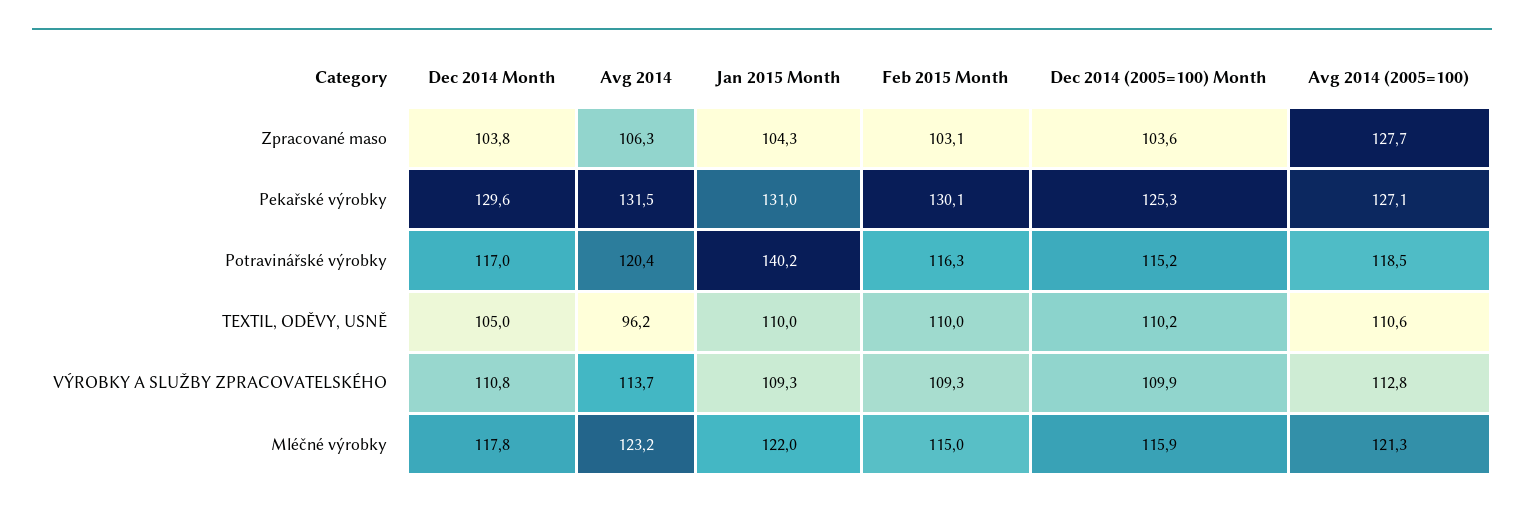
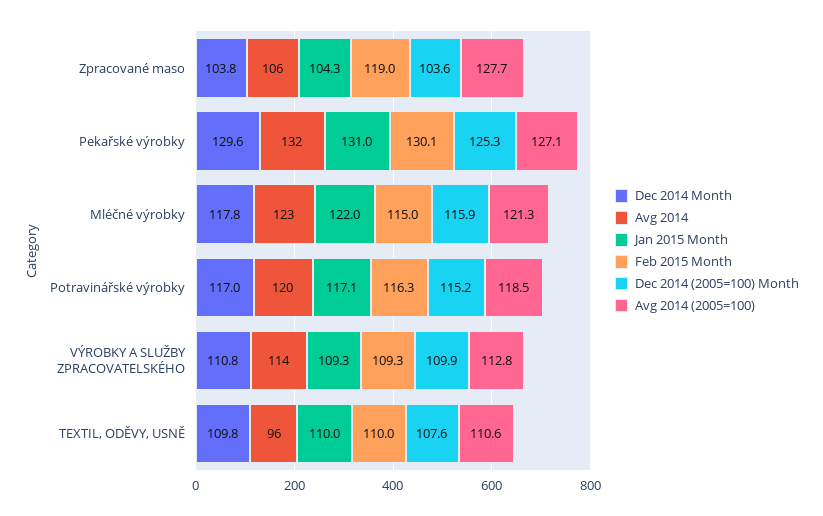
  {
    "Dec 2014 Month": {
      "Zpracované maso": 103.8,
      "Pekařské výrobky": 129.6,
      "Potravinářské výrobky": 117,
-     "TEXTIL, ODĚVY, USNĚ": 105,
+     "TEXTIL, ODĚVY, USNĚ": 109.8,
      "VÝROBKY A SLUŽBY ZPRACOVATELSKÉHO": 110.8,
      "Mléčné výrobky": 117.8
    },
    "Avg 2014": {
      "Zpracované maso": 106.3,
      "Pekařské výrobky": 131.5,
      "Potravinářské výrobky": 120.4,
      "TEXTIL, ODĚVY, USNĚ": 96.2,
      "VÝROBKY A SLUŽBY ZPRACOVATELSKÉHO": 113.7,
      "Mléčné výrobky": 123.2
    },
    "Jan 2015 Month": {
      "Zpracované maso": 104.3,
      "Pekařské výrobky": 131,
-     "Potravinářské výrobky": 140.2,
+     "Potravinářské výrobky": 117.1,
      "TEXTIL, ODĚVY, USNĚ": 110,
      "VÝROBKY A SLUŽBY ZPRACOVATELSKÉHO": 109.3,
      "Mléčné výrobky": 122
    },
    "Feb 2015 Month": {
-     "Zpracované maso": 103.1,
+     "Zpracované maso": 119,
      "Pekařské výrobky": 130.1,
      "Potravinářské výrobky": 116.3,
      "TEXTIL, ODĚVY, USNĚ": 110,
      "VÝROBKY A SLUŽBY ZPRACOVATELSKÉHO": 109.3,
      "Mléčné výrobky": 115
    },
    "Dec 2014 (2005=100) Month": {
      "Zpracované maso": 103.6,
      "Pekařské výrobky": 125.3,
      "Potravinářské výrobky": 115.2,
-     "TEXTIL, ODĚVY, USNĚ": 110.2,
+     "TEXTIL, ODĚVY, USNĚ": 107.6,
      "VÝROBKY A SLUŽBY ZPRACOVATELSKÉHO": 109.9,
      "Mléčné výrobky": 115.9
    },
    "Avg 2014 (2005=100)": {
      "Zpracované maso": 127.7,
      "Pekařské výrobky": 127.1,
      "Potravinářské výrobky": 118.5,
      "TEXTIL, ODĚVY, USNĚ": 110.6,
      "VÝROBKY A SLUŽBY ZPRACOVATELSKÉHO": 112.8,
      "Mléčné výrobky": 121.3
    }
  }

